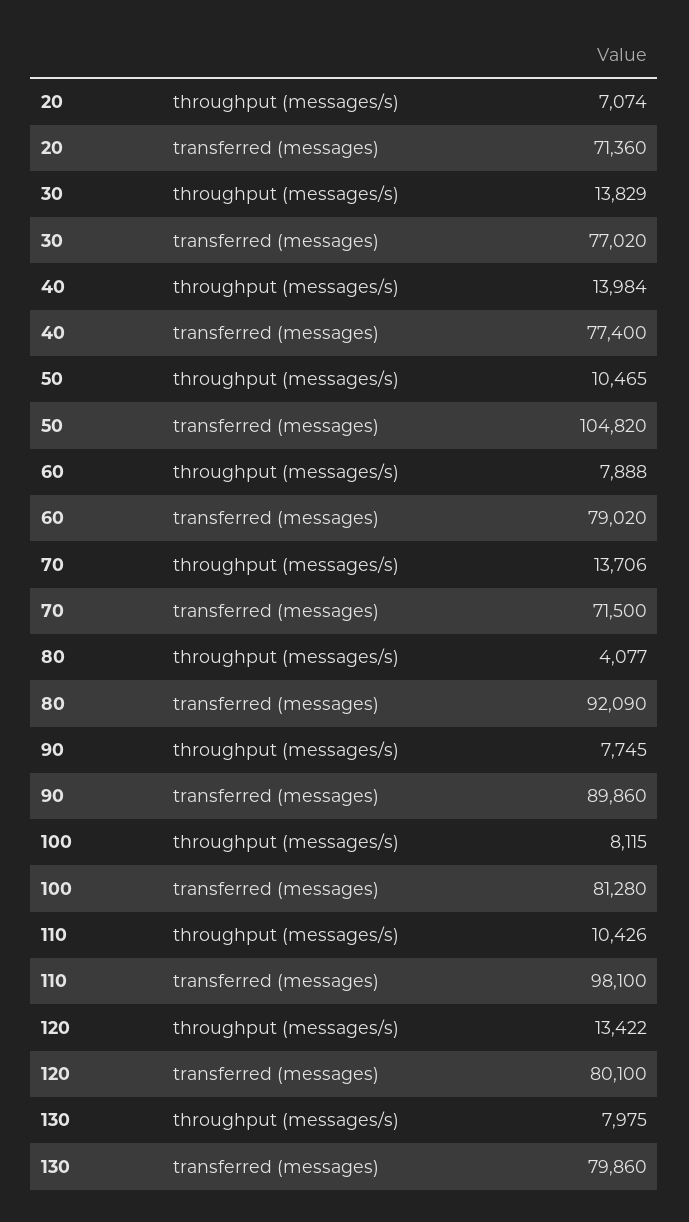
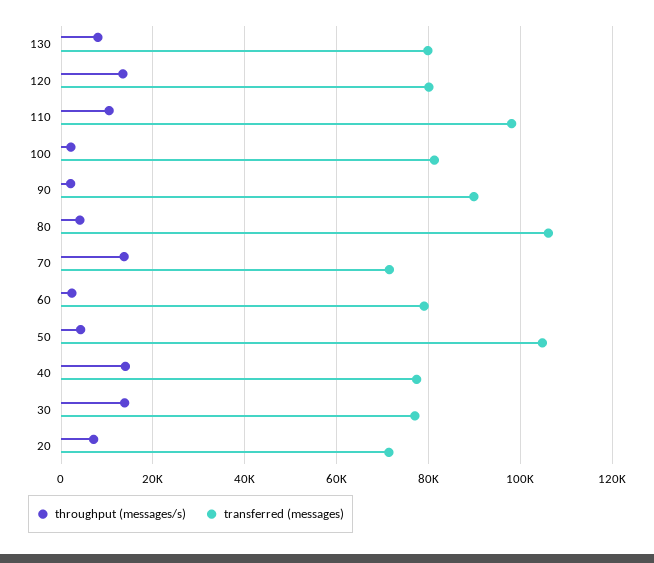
  {
    "throughput (messages/s)": {
      "20": 7074,
      "30": 13829,
      "40": 13984,
-     "50": 10465,
+     "50": 4000,
-     "60": 7888,
+     "60": 2000,
      "70": 13706,
      "80": 4077,
-     "90": 7745,
+     "90": 2000,
-     "100": 8115,
+     "100": 2000,
      "110": 10426,
      "120": 13422,
      "130": 7975
    },
    "transferred (messages)": {
      "20": 71360,
      "30": 77020,
      "40": 77400,
      "50": 104820,
      "60": 79020,
      "70": 71500,
-     "80": 92090,
+     "80": 106000,
      "90": 89860,
      "100": 81280,
      "110": 98100,
      "120": 80100,
      "130": 79860
    }
  }

